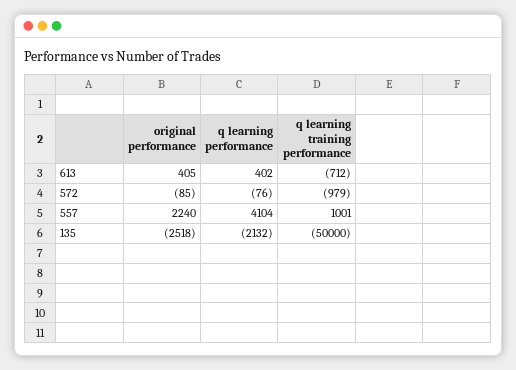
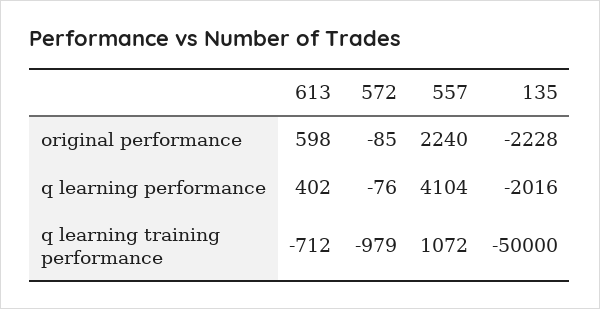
  {
    "original performance": {
-     "613": 405,
+     "613": 598,
      "572": -85,
      "557": 2240,
-     "135": -2518
+     "135": -2228
    },
    "q learning performance": {
      "613": 402,
      "572": -76,
      "557": 4104,
-     "135": -2132
+     "135": -2016
    },
    "q learning training performance": {
      "613": -712,
      "572": -979,
-     "557": 1001,
+     "557": 1072,
      "135": -50000
    }
  }

